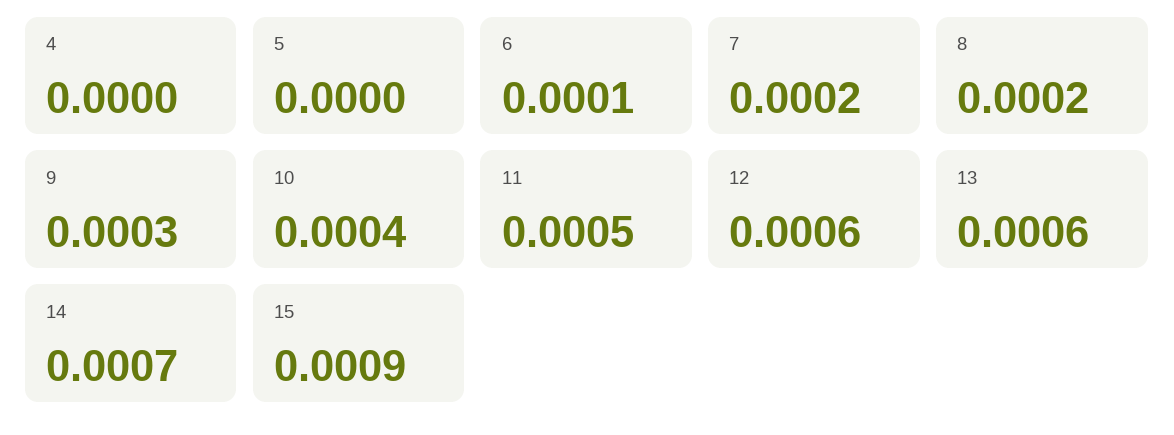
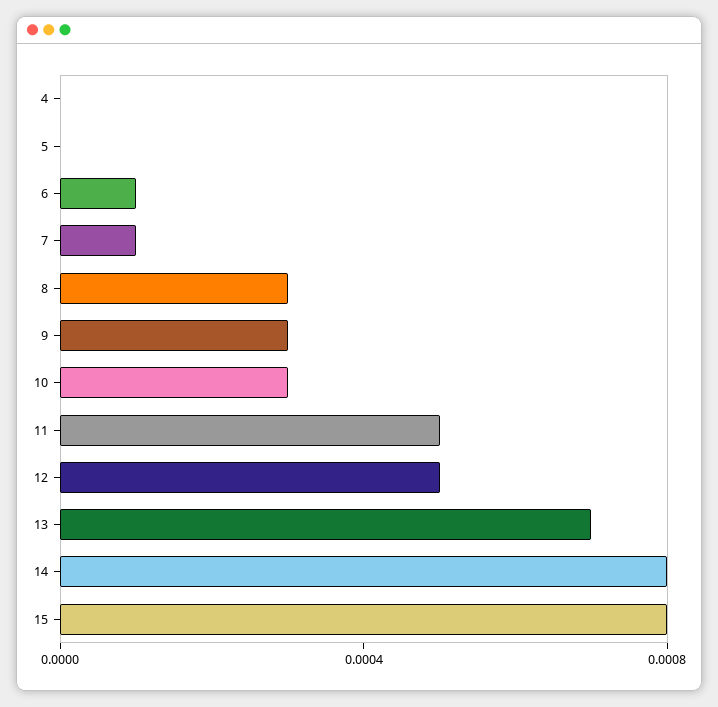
  {
    "4": 0,
    "5": 0,
    "6": 0.0001,
-   "7": 0.0002,
+   "7": 0.0001,
-   "8": 0.0002,
+   "8": 0.0003,
    "9": 0.0003,
-   "10": 0.0004,
+   "10": 0.0003,
    "11": 0.0005,
-   "12": 0.0006,
+   "12": 0.0005,
-   "13": 0.0006,
+   "13": 0.0007,
-   "14": 0.0007,
+   "14": 0.0008,
-   "15": 0.0009
+   "15": 0.0008
  }

